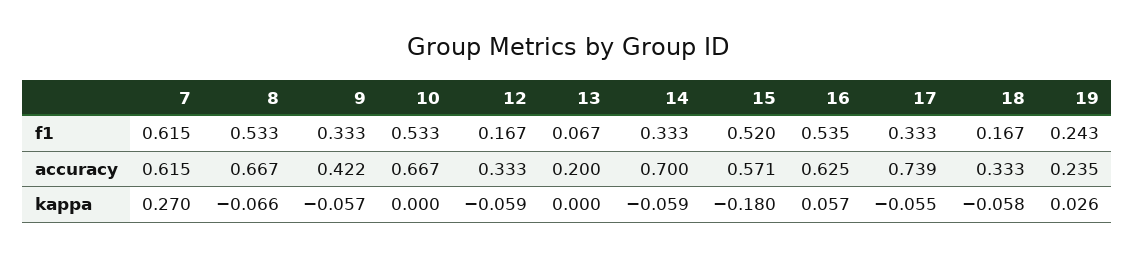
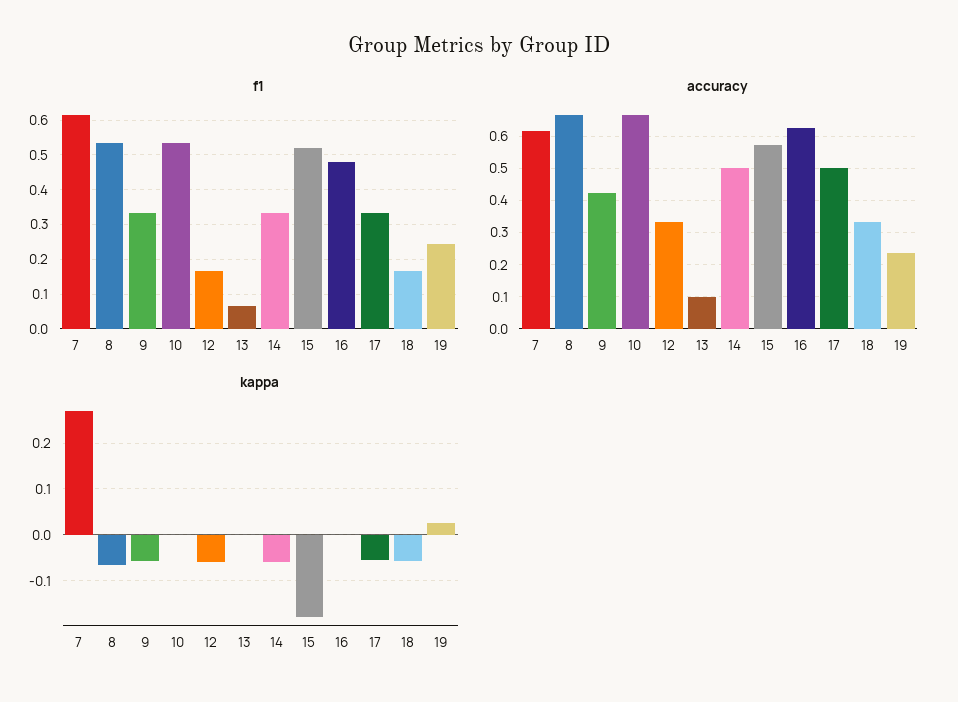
  {
    "f1": {
      "7": 0.615,
      "8": 0.533,
      "9": 0.333,
      "10": 0.533,
      "12": 0.167,
      "13": 0.067,
      "14": 0.333,
      "15": 0.52,
-     "16": 0.535,
+     "16": 0.48,
      "17": 0.333,
      "18": 0.167,
      "19": 0.243
    },
    "accuracy": {
      "7": 0.615,
      "8": 0.667,
      "9": 0.422,
      "10": 0.667,
      "12": 0.333,
-     "13": 0.2,
+     "13": 0.1,
-     "14": 0.7,
+     "14": 0.5,
      "15": 0.571,
      "16": 0.625,
-     "17": 0.739,
+     "17": 0.5,
      "18": 0.333,
      "19": 0.235
    },
    "kappa": {
      "7": 0.27,
      "8": -0.066,
      "9": -0.057,
      "10": 0,
      "12": -0.059,
      "13": 0,
      "14": -0.059,
      "15": -0.18,
-     "16": 0.057,
+     "16": 0,
      "17": -0.055,
      "18": -0.058,
      "19": 0.026
    }
  }

